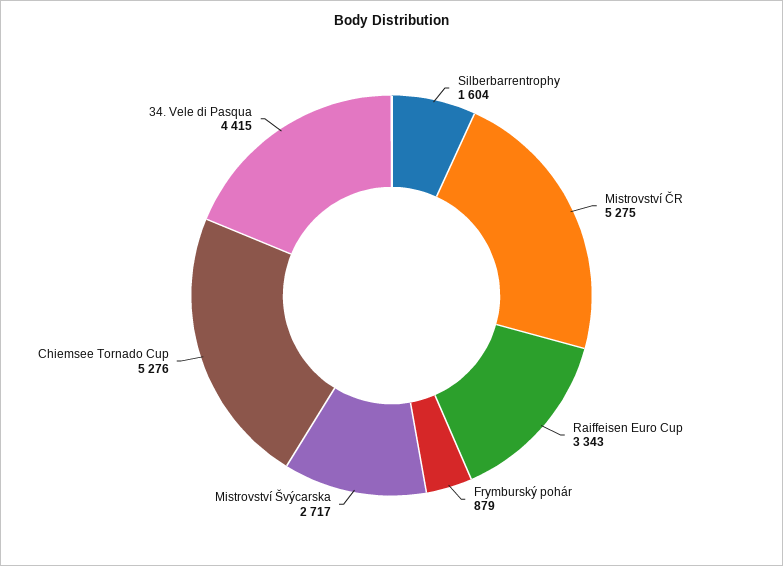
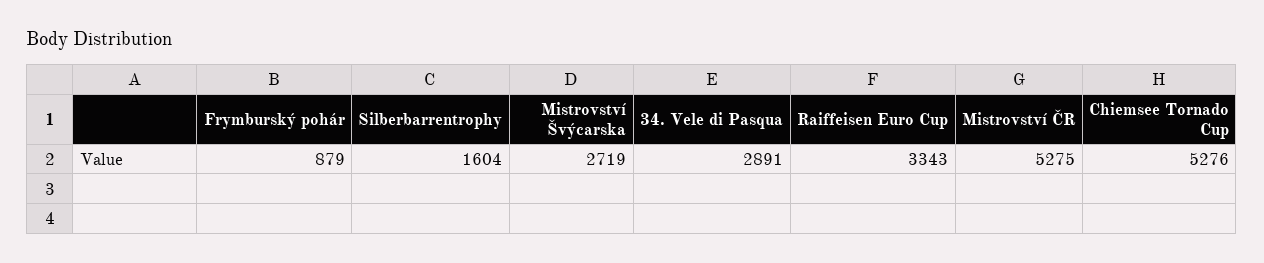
  {
    "Silberbarrentrophy": 1604,
    "Mistrovství ČR": 5275,
    "Raiffeisen Euro Cup": 3343,
    "Frymburský pohár": 879,
-   "Mistrovství Švýcarska": 2717,
+   "Mistrovství Švýcarska": 2719,
    "Chiemsee Tornado Cup": 5276,
-   "34. Vele di Pasqua": 4415
+   "34. Vele di Pasqua": 2891
  }

